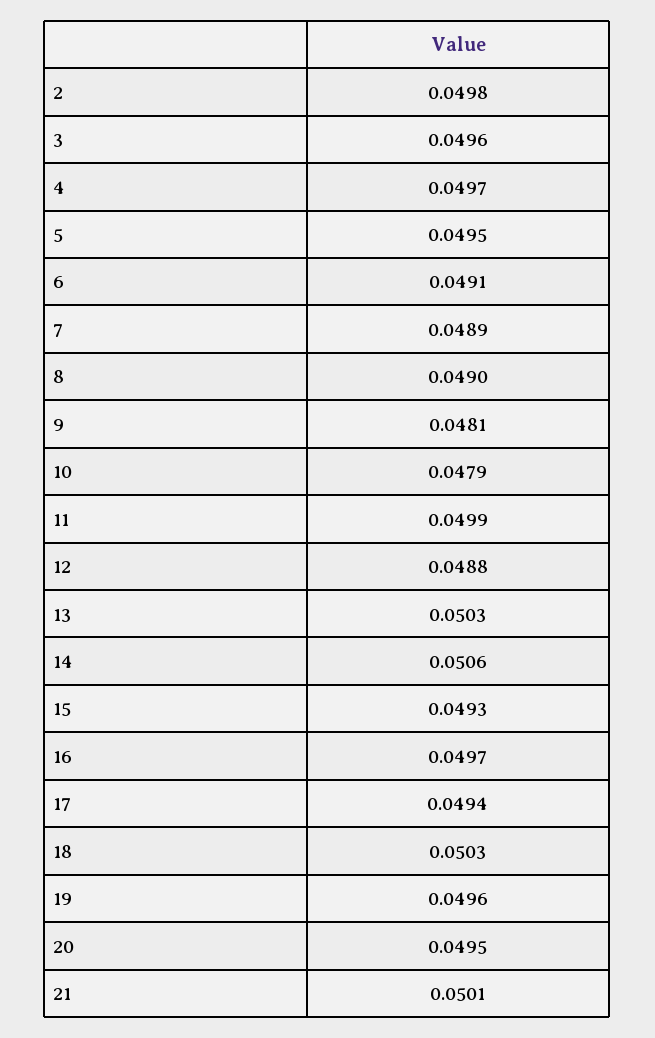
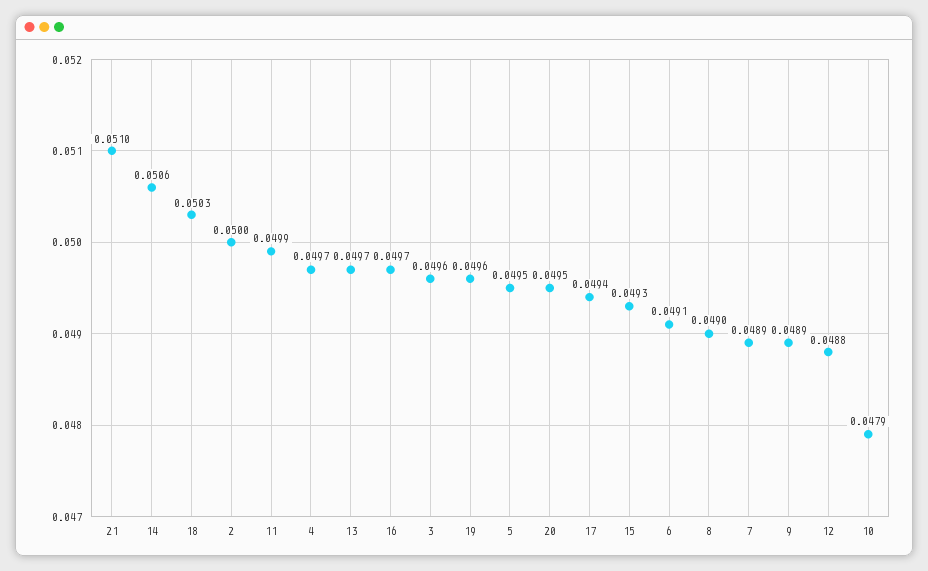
  {
-   "2": 0.0498,
+   "2": 0.05,
    "3": 0.0496,
    "4": 0.0497,
    "5": 0.0495,
    "6": 0.0491,
    "7": 0.0489,
    "8": 0.049,
-   "9": 0.0481,
+   "9": 0.0489,
    "10": 0.0479,
    "11": 0.0499,
    "12": 0.0488,
-   "13": 0.0503,
+   "13": 0.0497,
    "14": 0.0506,
    "15": 0.0493,
    "16": 0.0497,
    "17": 0.0494,
    "18": 0.0503,
    "19": 0.0496,
    "20": 0.0495,
-   "21": 0.0501
+   "21": 0.051
  }

